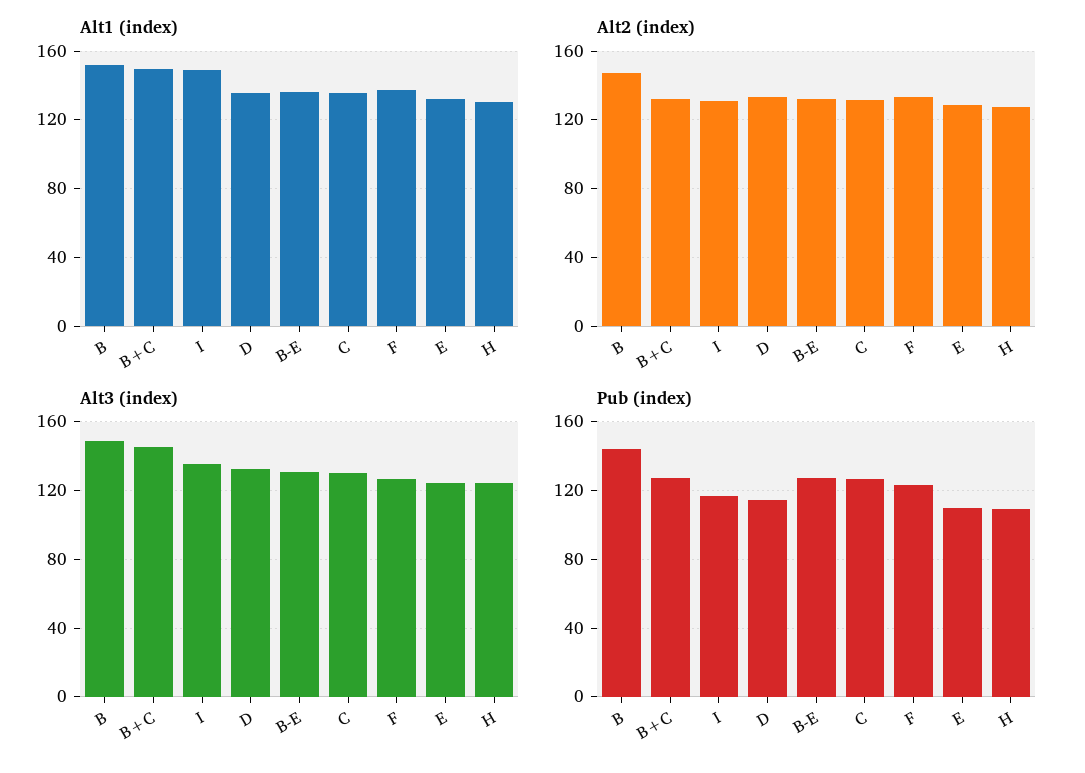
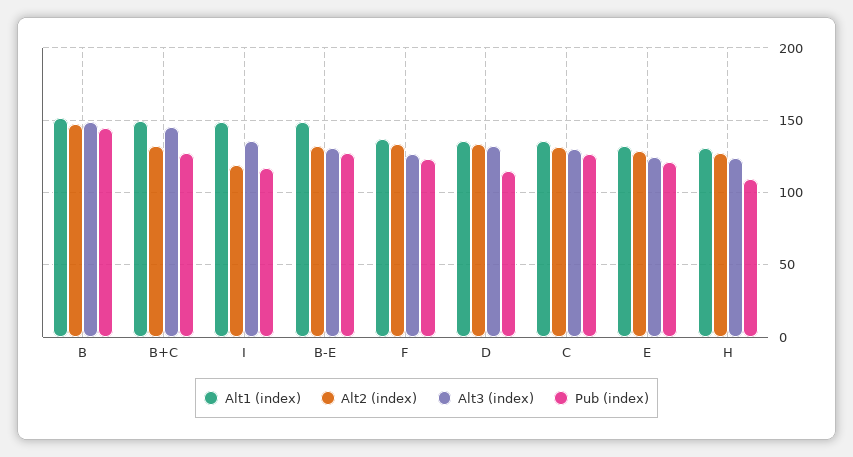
  {
    "Alt1 (index)": {
      "B": 150,
      "B+C": 150,
      "I": 150,
      "D": 135,
-     "B-E": 135,
+     "B-E": 150,
      "C": 135,
      "F": 135,
      "E": 130,
      "H": 130
    },
    "Alt2 (index)": {
      "B": 145,
      "B+C": 130,
-     "I": 130,
+     "I": 120,
      "D": 135,
      "B-E": 130,
      "C": 130,
      "F": 135,
      "E": 130,
      "H": 125
    },
    "Alt3 (index)": {
      "B": 150,
      "B+C": 145,
      "I": 135,
      "D": 130,
      "B-E": 130,
      "C": 130,
      "F": 125,
      "E": 125,
      "H": 125
    },
    "Pub (index)": {
      "B": 145,
      "B+C": 125,
      "I": 115,
      "D": 115,
      "B-E": 125,
      "C": 125,
      "F": 125,
-     "E": 110,
+     "E": 120,
      "H": 110
    }
  }

